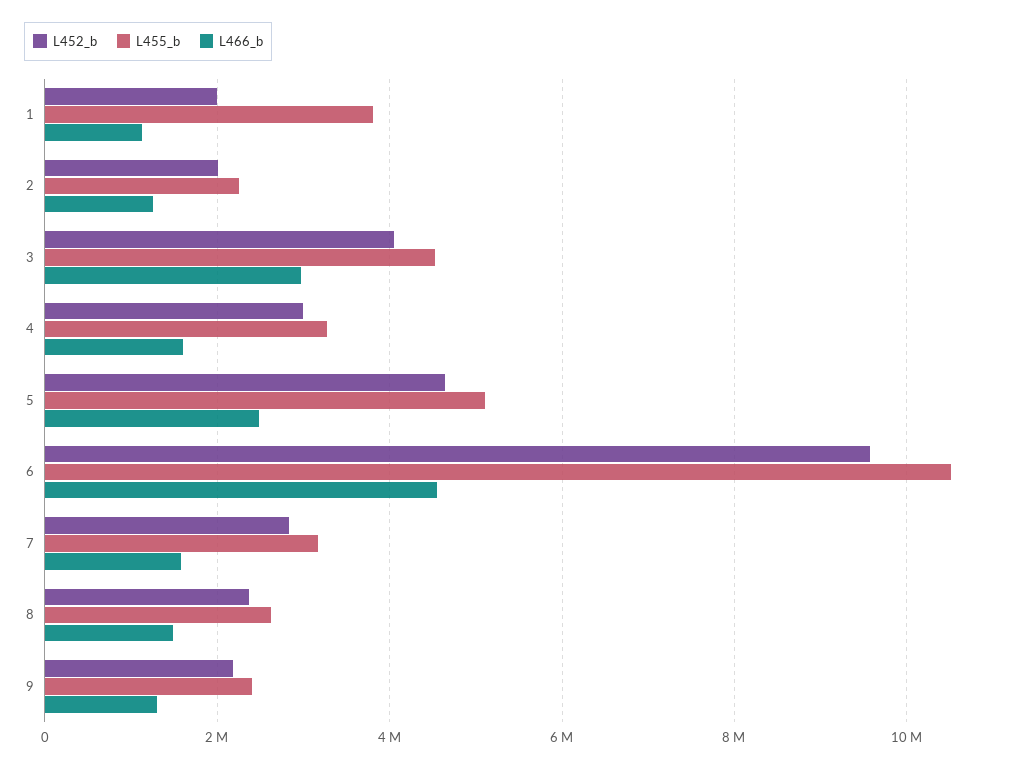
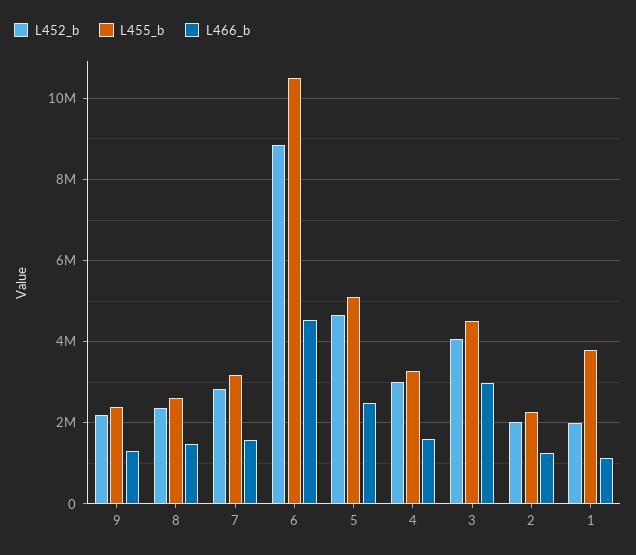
  {
    "L452_b": {
      "1": 2000000,
      "2": 2000000,
      "3": 4000000,
      "4": 3000000,
      "5": 4600000,
-     "6": 9600000,
+     "6": 8800000,
      "7": 2800000,
      "8": 2400000,
      "9": 2200000
    },
    "L455_b": {
      "1": 3800000,
      "2": 2200000,
      "3": 4600000,
      "4": 3200000,
      "5": 5200000,
      "6": 10600000,
      "7": 3200000,
      "8": 2600000,
      "9": 2400000
    },
    "L466_b": {
      "1": 1200000,
      "2": 1200000,
      "3": 3000000,
      "4": 1600000,
      "5": 2400000,
      "6": 4600000,
      "7": 1600000,
      "8": 1400000,
      "9": 1200000
    }
  }

